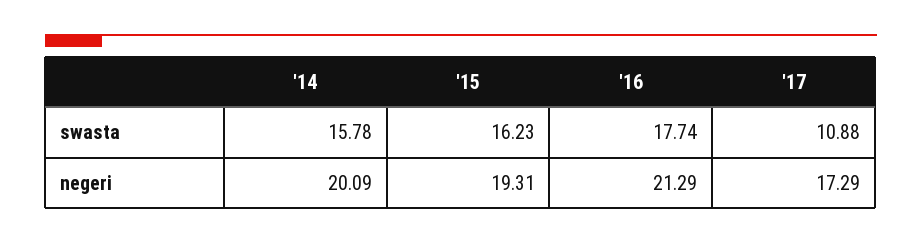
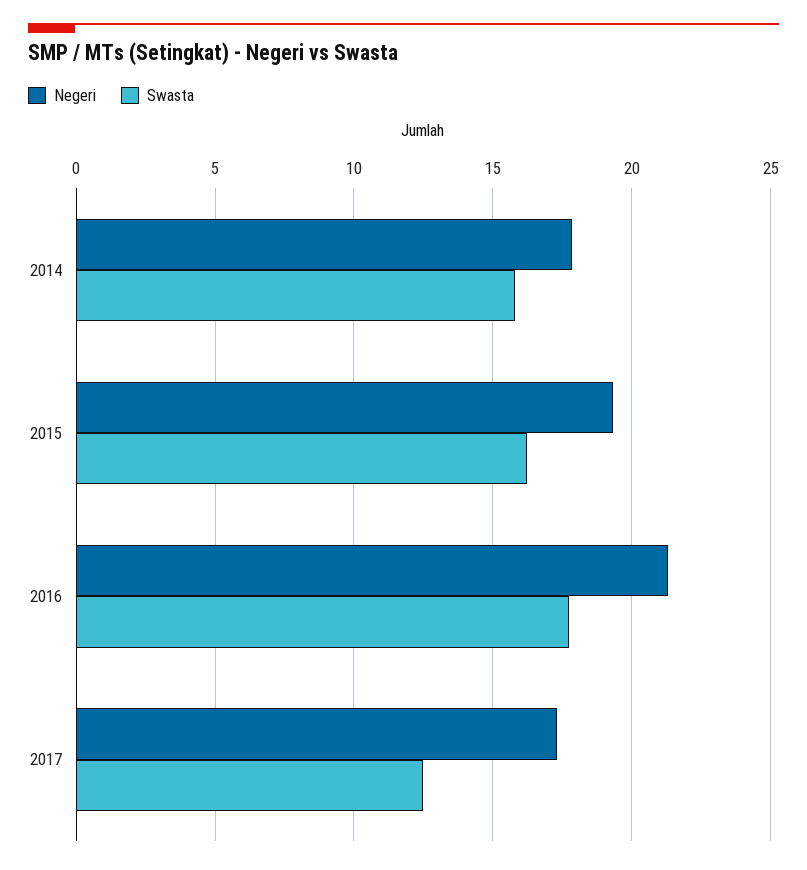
  {
    "swasta": {
      "'14": 15.78,
      "'15": 16.23,
      "'16": 17.74,
-     "'17": 10.88
+     "'17": 12.5
    },
    "negeri": {
-     "'14": 20.09,
+     "'14": 18,
      "'15": 19.31,
      "'16": 21.29,
      "'17": 17.29
    }
  }

